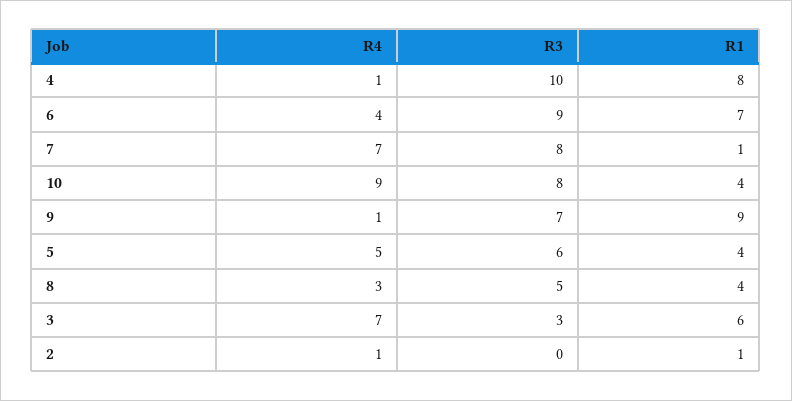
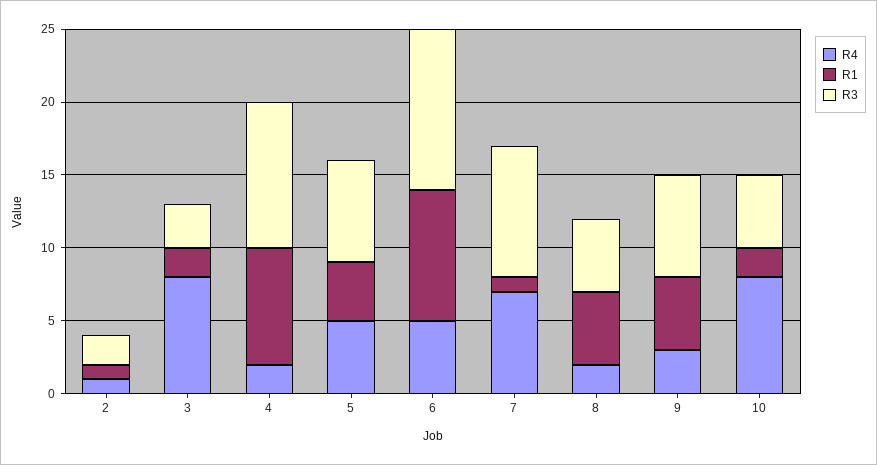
  {
    "R4": {
-     "4": 1,
+     "4": 2,
-     "6": 4,
+     "6": 5,
      "7": 7,
-     "10": 9,
+     "10": 8,
-     "9": 1,
+     "9": 3,
      "5": 5,
-     "8": 3,
+     "8": 2,
-     "3": 7,
+     "3": 8,
      "2": 1
    },
    "R3": {
      "4": 10,
-     "6": 9,
+     "6": 11,
-     "7": 8,
+     "7": 9,
-     "10": 8,
+     "10": 5,
      "9": 7,
-     "5": 6,
+     "5": 7,
      "8": 5,
      "3": 3,
-     "2": 0
+     "2": 2
    },
    "R1": {
      "4": 8,
-     "6": 7,
+     "6": 9,
      "7": 1,
-     "10": 4,
+     "10": 2,
-     "9": 9,
+     "9": 5,
      "5": 4,
-     "8": 4,
+     "8": 5,
-     "3": 6,
+     "3": 2,
      "2": 1
    }
  }

